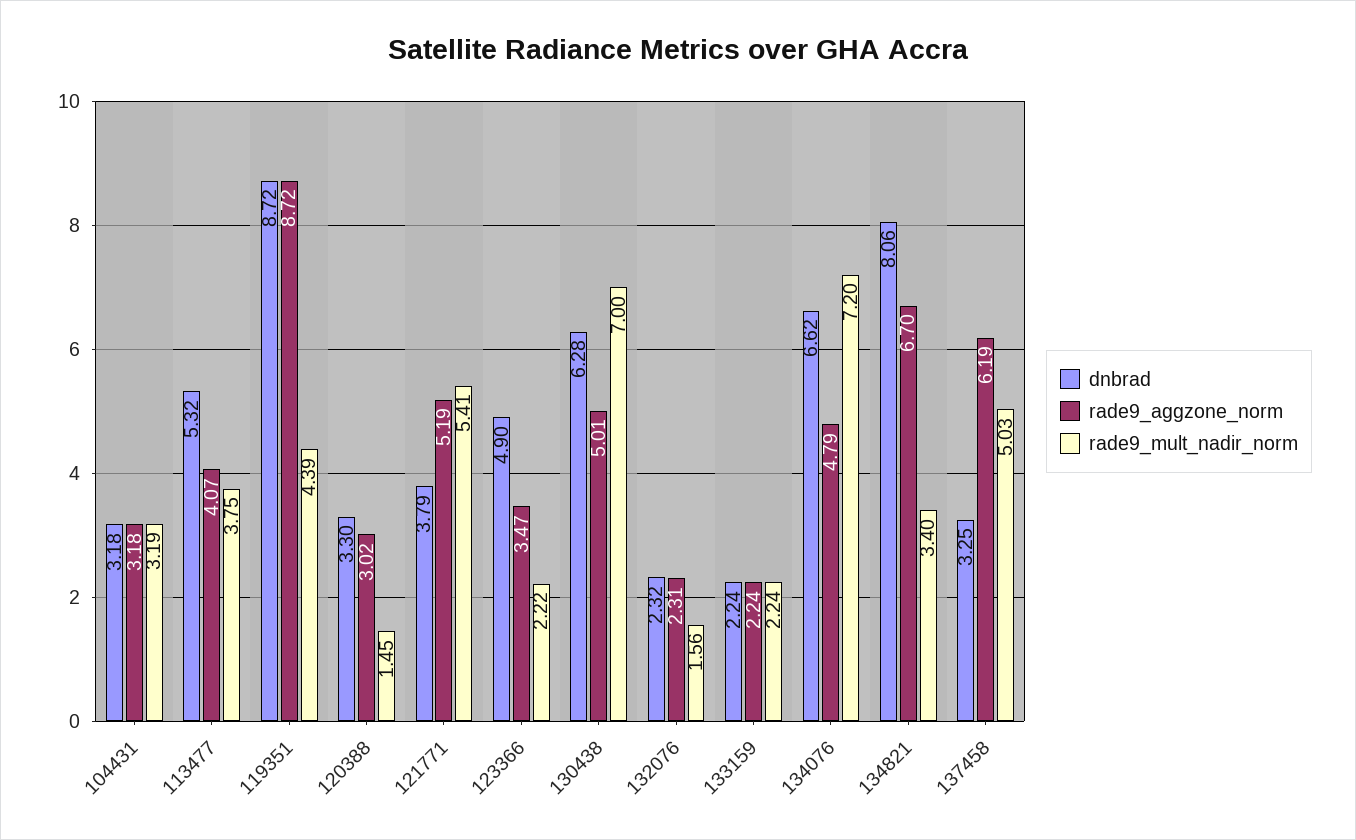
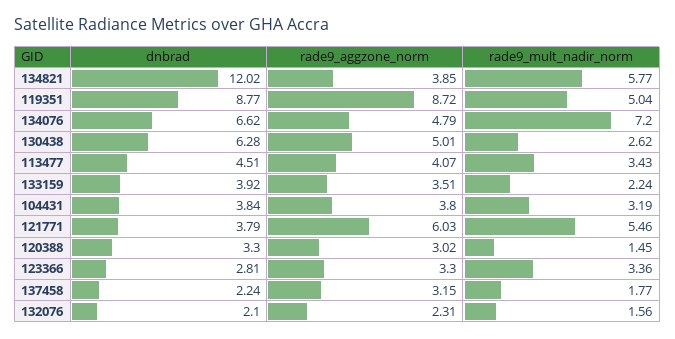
  {
    "dnbrad": {
-     "104431": 3.18,
+     "104431": 3.84,
-     "113477": 5.32,
+     "113477": 4.51,
-     "119351": 8.72,
+     "119351": 8.77,
      "120388": 3.3,
      "121771": 3.79,
-     "123366": 4.9,
+     "123366": 2.81,
      "130438": 6.28,
-     "132076": 2.32,
+     "132076": 2.1,
-     "133159": 2.24,
+     "133159": 3.92,
      "134076": 6.62,
-     "134821": 8.06,
+     "134821": 12.02,
-     "137458": 3.25
+     "137458": 2.24
    },
    "rade9_aggzone_norm": {
-     "104431": 3.18,
+     "104431": 3.8,
      "113477": 4.07,
      "119351": 8.72,
      "120388": 3.02,
-     "121771": 5.19,
+     "121771": 6.03,
-     "123366": 3.47,
+     "123366": 3.3,
      "130438": 5.01,
      "132076": 2.31,
-     "133159": 2.24,
+     "133159": 3.51,
      "134076": 4.79,
-     "134821": 6.7,
+     "134821": 3.85,
-     "137458": 6.19
+     "137458": 3.15
    },
    "rade9_mult_nadir_norm": {
      "104431": 3.19,
-     "113477": 3.75,
+     "113477": 3.43,
-     "119351": 4.39,
+     "119351": 5.04,
      "120388": 1.45,
-     "121771": 5.41,
+     "121771": 5.46,
-     "123366": 2.22,
+     "123366": 3.36,
-     "130438": 7,
+     "130438": 2.62,
      "132076": 1.56,
      "133159": 2.24,
      "134076": 7.2,
-     "134821": 3.4,
+     "134821": 5.77,
-     "137458": 5.03
+     "137458": 1.77
    }
  }

